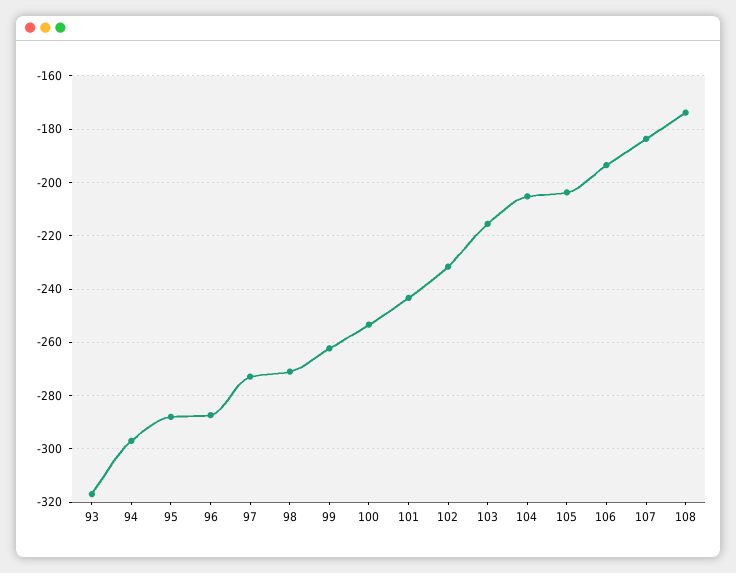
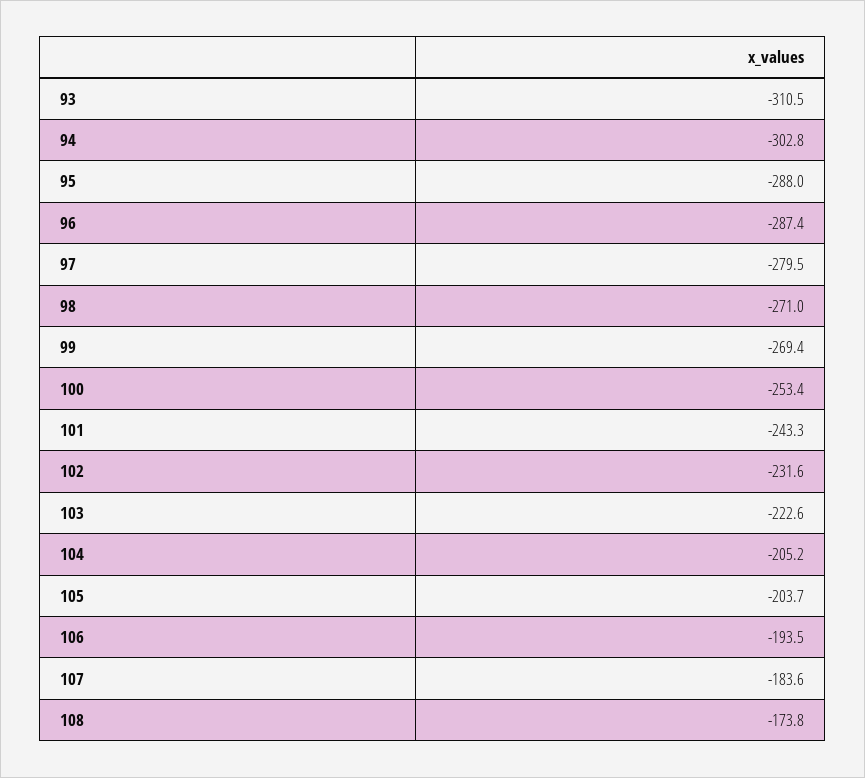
  {
-   "93": -317.5,
+   "93": -310.5,
-   "94": -297.5,
+   "94": -302.8,
    "95": -288,
    "96": -287.4,
-   "97": -272.5,
+   "97": -279.5,
    "98": -271,
-   "99": -262.5,
+   "99": -269.4,
    "100": -253.4,
    "101": -243.3,
    "102": -231.6,
-   "103": -215,
+   "103": -222.6,
    "104": -205.2,
    "105": -203.7,
    "106": -193.5,
    "107": -183.6,
    "108": -173.8
  }

